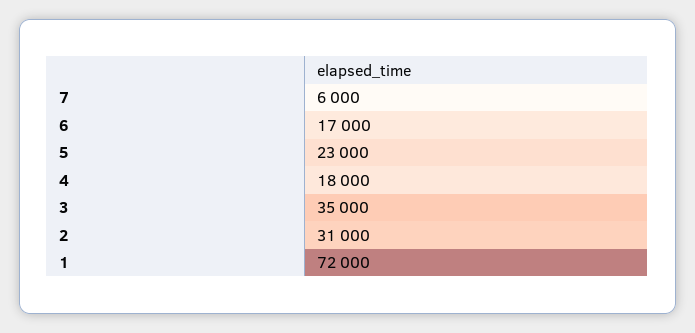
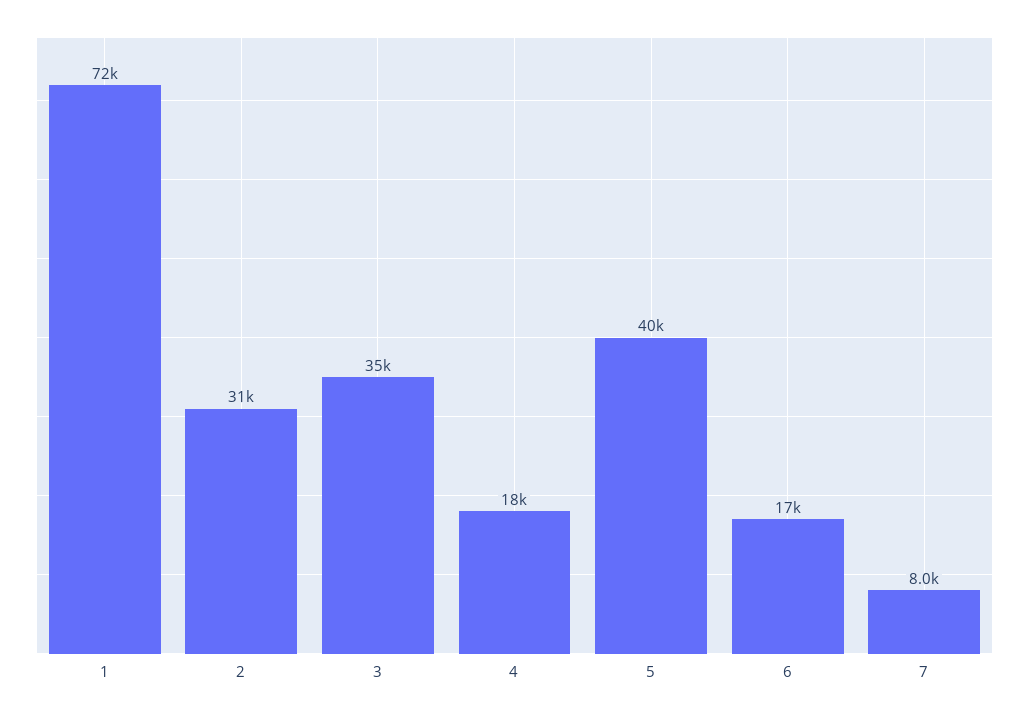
  {
-   "7": 6000,
+   "7": 8000,
    "6": 17000,
-   "5": 23000,
+   "5": 40000,
    "4": 18000,
    "3": 35000,
    "2": 31000,
    "1": 72000
  }

